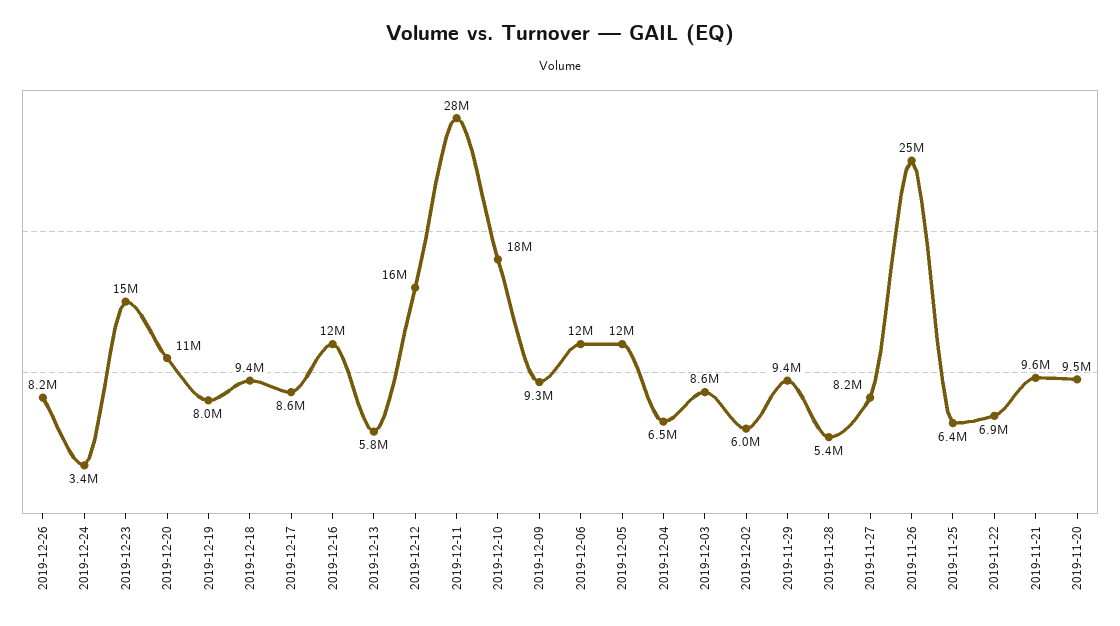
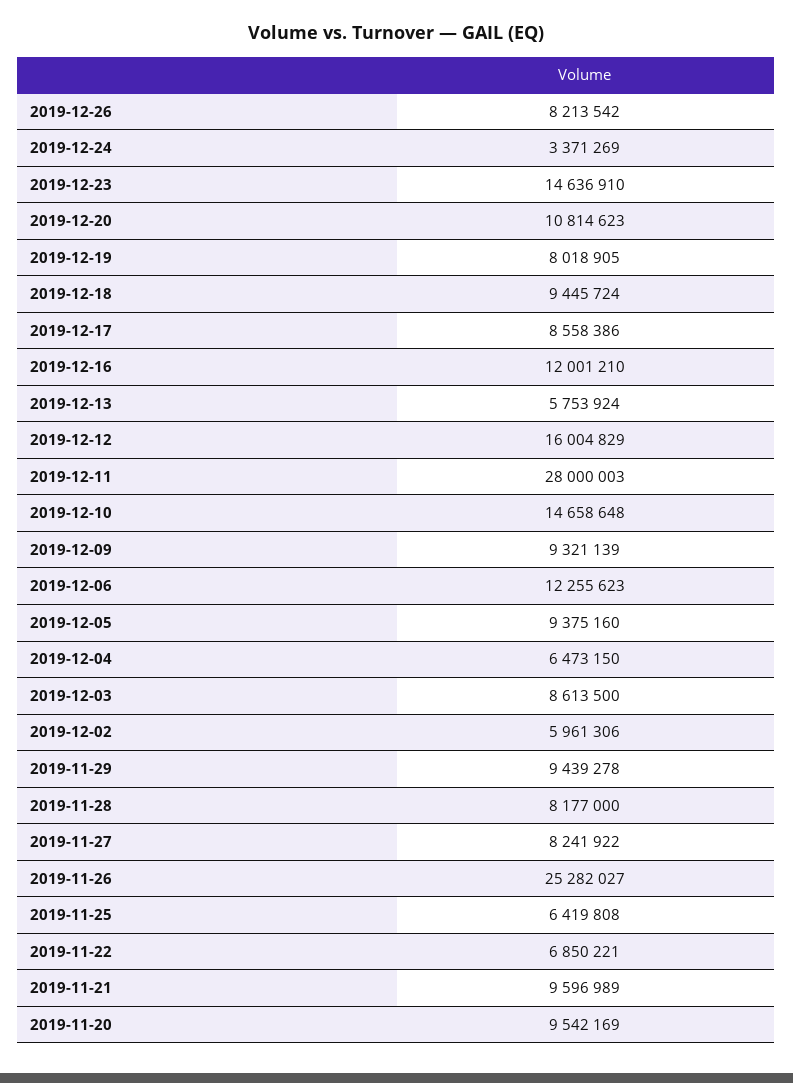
  {
    "2019-12-26": 8213542,
    "2019-12-24": 3371269,
    "2019-12-23": 14636910,
    "2019-12-20": 10814623,
    "2019-12-19": 8018905,
    "2019-12-18": 9445724,
    "2019-12-17": 8558386,
    "2019-12-16": 12001210,
    "2019-12-13": 5753924,
    "2019-12-12": 16004829,
    "2019-12-11": 28000003,
-   "2019-12-10": 18000000,
+   "2019-12-10": 14658648,
    "2019-12-09": 9321139,
    "2019-12-06": 12255623,
-   "2019-12-05": 12000000,
+   "2019-12-05": 9375160,
    "2019-12-04": 6473150,
    "2019-12-03": 8613500,
    "2019-12-02": 5961306,
    "2019-11-29": 9439278,
-   "2019-11-28": 5400000,
+   "2019-11-28": 8177000,
    "2019-11-27": 8241922,
    "2019-11-26": 25282027,
    "2019-11-25": 6419808,
    "2019-11-22": 6850221,
    "2019-11-21": 9596989,
    "2019-11-20": 9542169
  }

